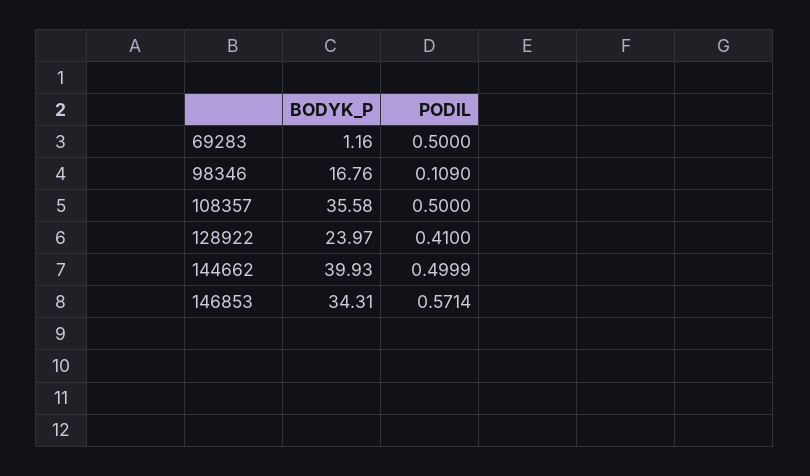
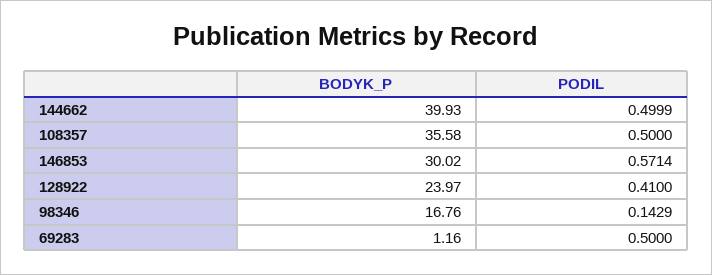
  {
    "BODYK_P": {
      "69283": 1.16,
      "98346": 16.76,
      "108357": 35.58,
      "128922": 23.97,
      "144662": 39.93,
-     "146853": 34.31
+     "146853": 30.02
    },
    "PODIL": {
      "69283": 0.5,
-     "98346": 0.109,
+     "98346": 0.1429,
      "108357": 0.5,
      "128922": 0.41,
      "144662": 0.4999,
      "146853": 0.5714
    }
  }

